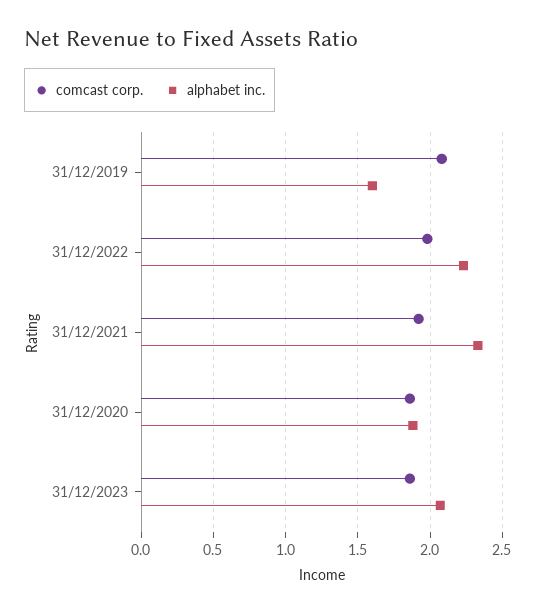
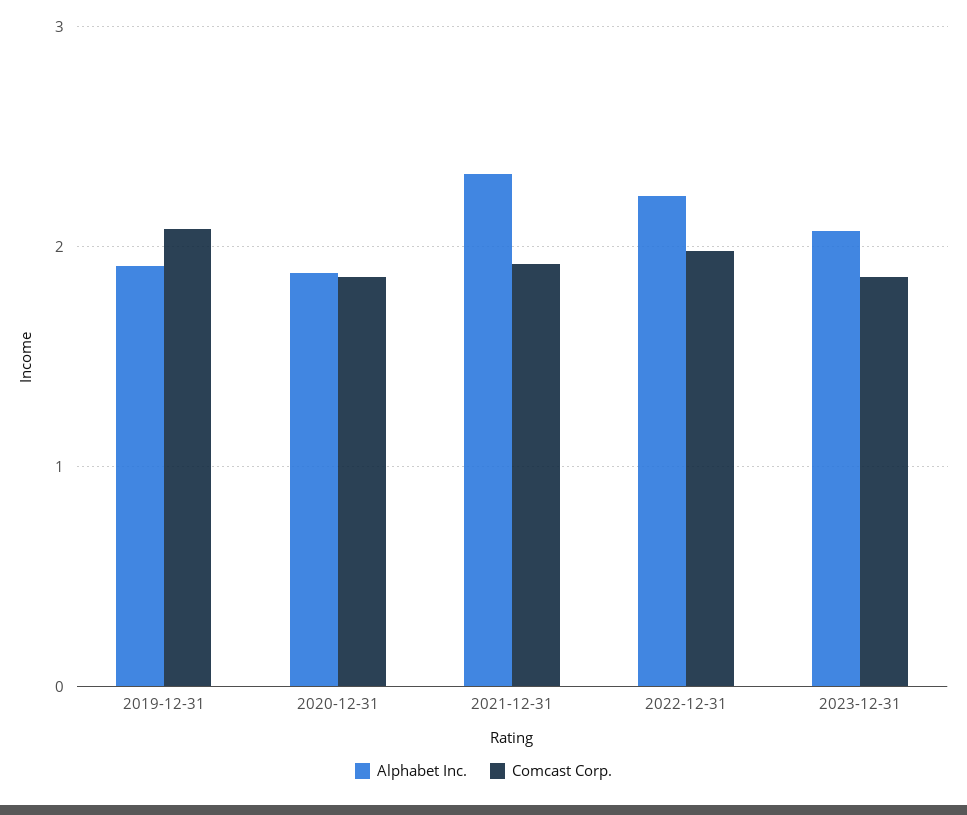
  {
    "comcast corp.": {
      "31/12/2019": 2.1,
      "31/12/2022": 2,
      "31/12/2021": 1.9,
      "31/12/2020": 1.85,
      "31/12/2023": 1.85
    },
    "alphabet inc.": {
-     "31/12/2019": 1.6,
+     "31/12/2019": 1.9,
      "31/12/2022": 2.25,
      "31/12/2021": 2.35,
      "31/12/2020": 1.9,
      "31/12/2023": 2.05
    }
  }

